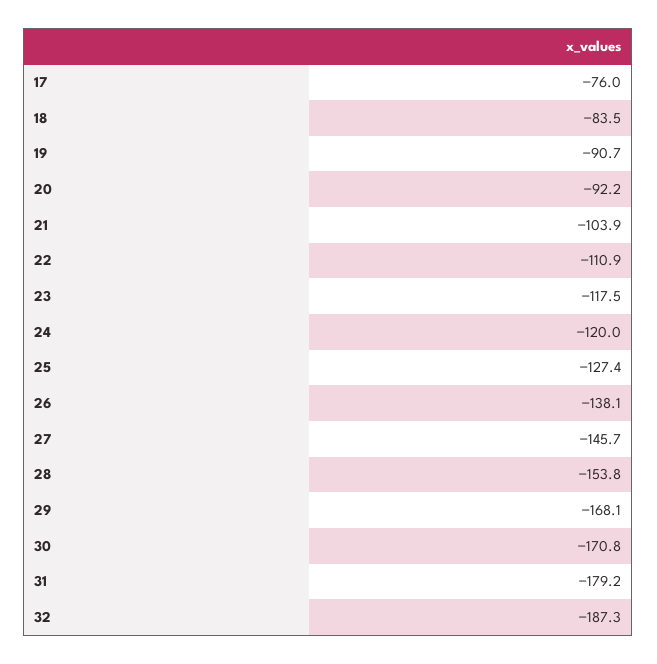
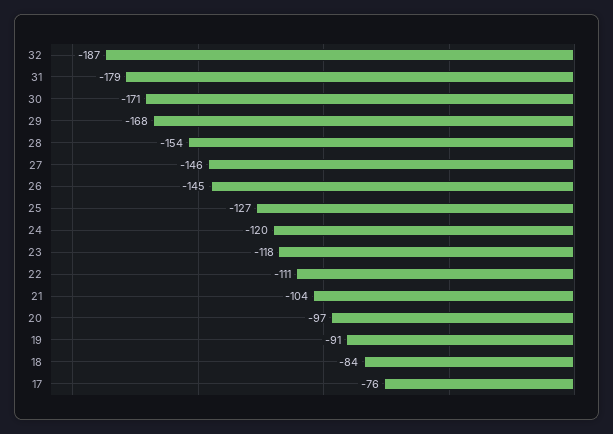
  {
    "17": -76,
    "18": -83.5,
    "19": -90.7,
-   "20": -92.2,
+   "20": -97,
    "21": -103.9,
    "22": -110.9,
    "23": -117.5,
    "24": -120,
    "25": -127.4,
-   "26": -138.1,
+   "26": -145,
    "27": -145.7,
    "28": -153.8,
    "29": -168.1,
    "30": -170.8,
    "31": -179.2,
    "32": -187.3
  }

